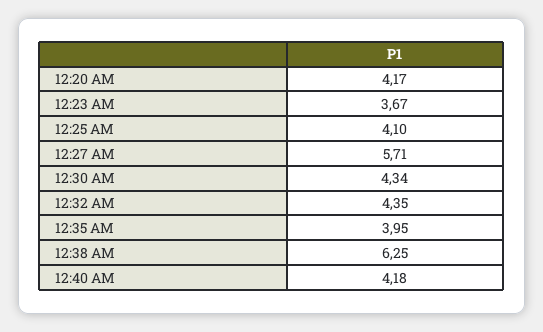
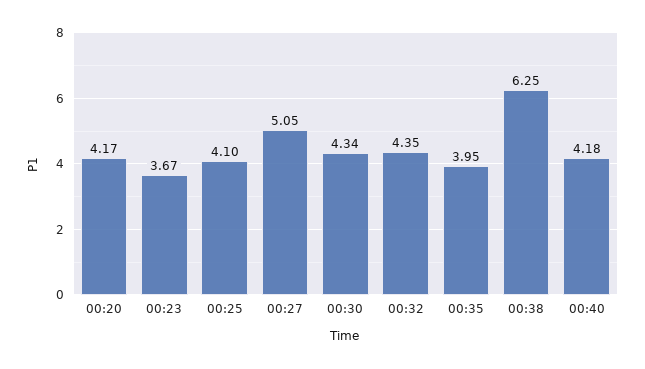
  {
    "12:20 AM": 4.17,
    "12:23 AM": 3.67,
    "12:25 AM": 4.1,
-   "12:27 AM": 5.71,
+   "12:27 AM": 5.05,
    "12:30 AM": 4.34,
    "12:32 AM": 4.35,
    "12:35 AM": 3.95,
    "12:38 AM": 6.25,
    "12:40 AM": 4.18
  }

